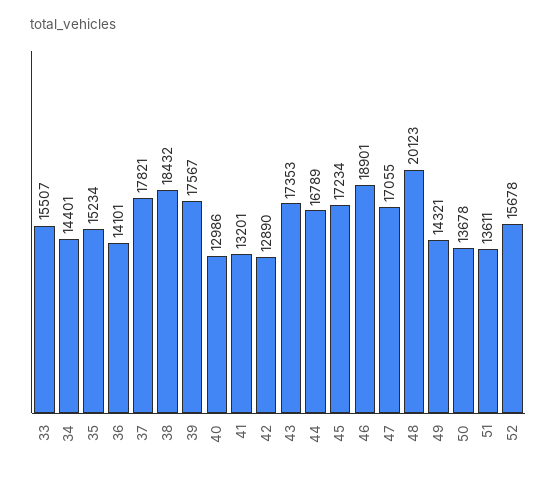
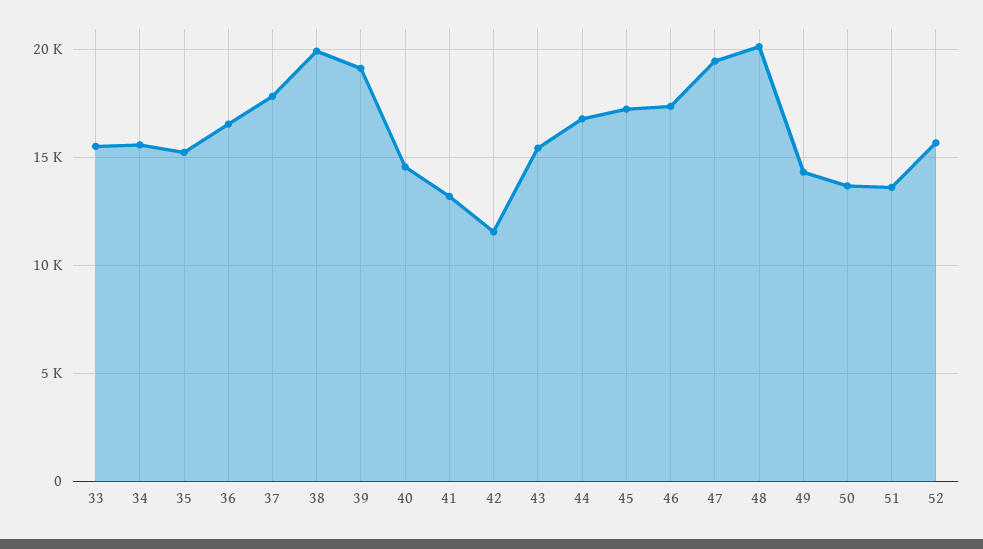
  {
    "33": 15507,
-   "34": 14401,
+   "34": 15500,
    "35": 15234,
-   "36": 14101,
+   "36": 16500,
    "37": 17821,
-   "38": 18432,
+   "38": 20000,
-   "39": 17567,
+   "39": 19000,
-   "40": 12986,
+   "40": 14500,
    "41": 13201,
-   "42": 12890,
+   "42": 11500,
-   "43": 17353,
+   "43": 15500,
    "44": 16789,
    "45": 17234,
-   "46": 18901,
+   "46": 17500,
-   "47": 17055,
+   "47": 19500,
    "48": 20123,
    "49": 14321,
    "50": 13678,
    "51": 13611,
    "52": 15678
  }

